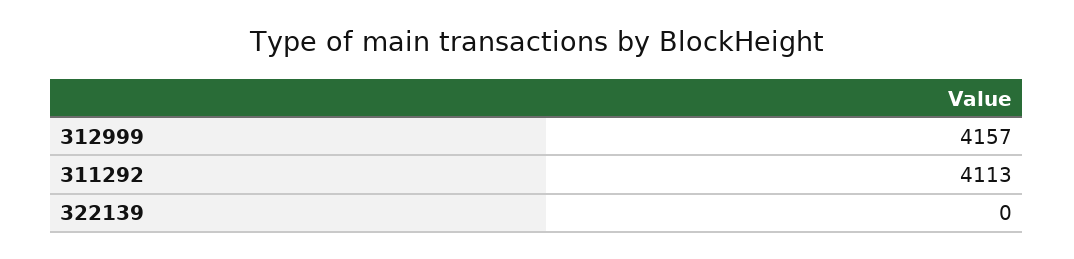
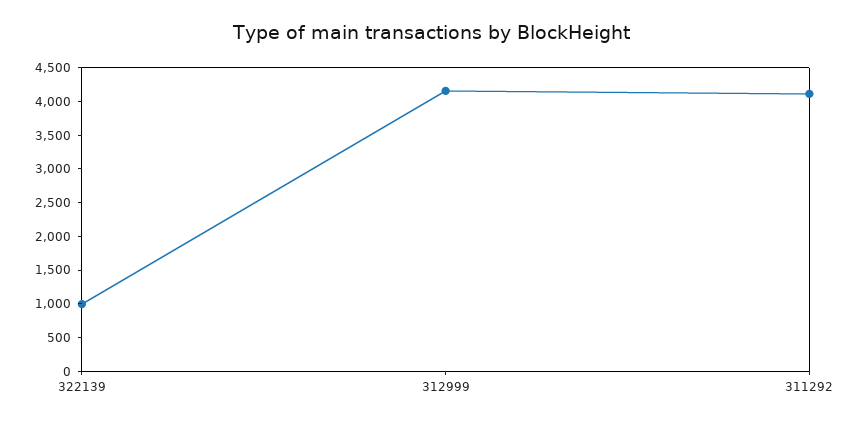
  {
    "312999": 4157,
    "311292": 4113,
-   "322139": 0
+   "322139": 1000
  }

